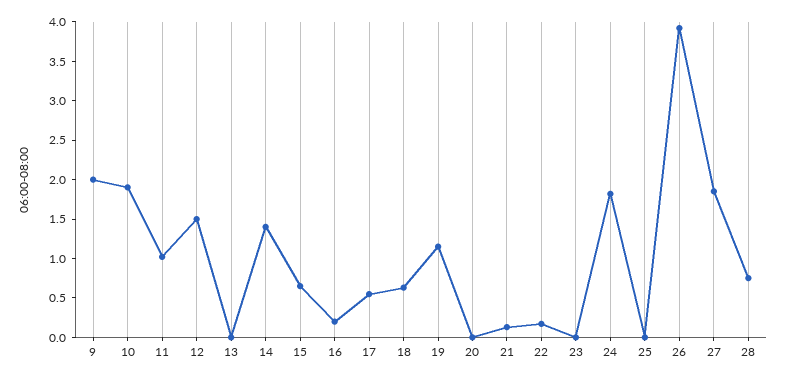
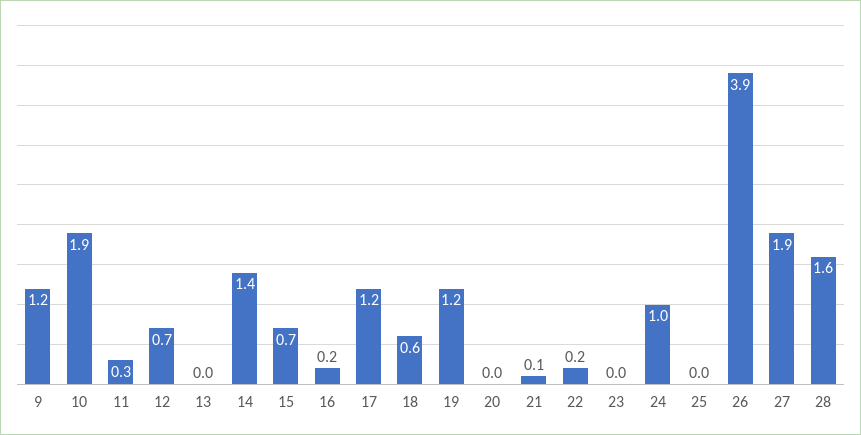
  {
-   "9": 2,
+   "9": 1.2,
    "10": 1.9,
-   "11": 1,
+   "11": 0.3,
-   "12": 1.5,
+   "12": 0.7,
    "13": 0,
    "14": 1.4,
    "15": 0.7,
    "16": 0.2,
-   "17": 0.5,
+   "17": 1.2,
    "18": 0.6,
    "19": 1.2,
    "20": 0,
    "21": 0.1,
    "22": 0.2,
    "23": 0,
-   "24": 1.75,
+   "24": 1,
    "25": 0,
    "26": 3.9,
    "27": 1.9,
-   "28": 0.75
+   "28": 1.6
  }

